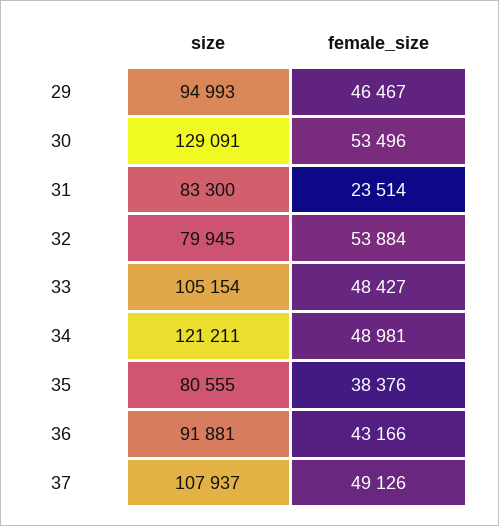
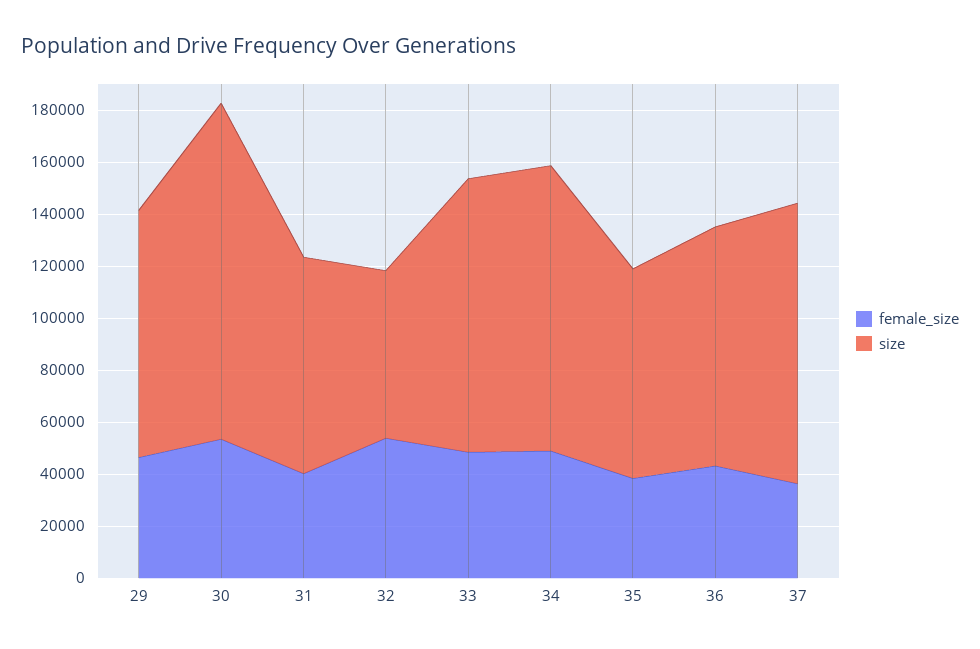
  {
    "size": {
      "29": 94993,
      "30": 129091,
      "31": 83300,
-     "32": 79945,
+     "32": 65000,
      "33": 105154,
-     "34": 121211,
+     "34": 110000,
      "35": 80555,
      "36": 91881,
      "37": 107937
    },
    "female_size": {
      "29": 46467,
      "30": 53496,
-     "31": 23514,
+     "31": 40000,
      "32": 53884,
      "33": 48427,
      "34": 48981,
      "35": 38376,
      "36": 43166,
-     "37": 49126
+     "37": 35000
    }
  }

